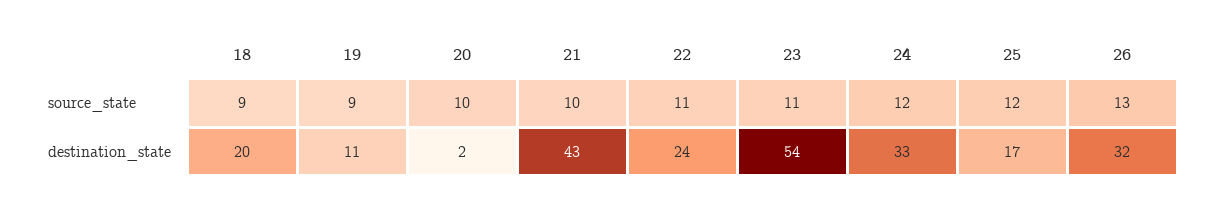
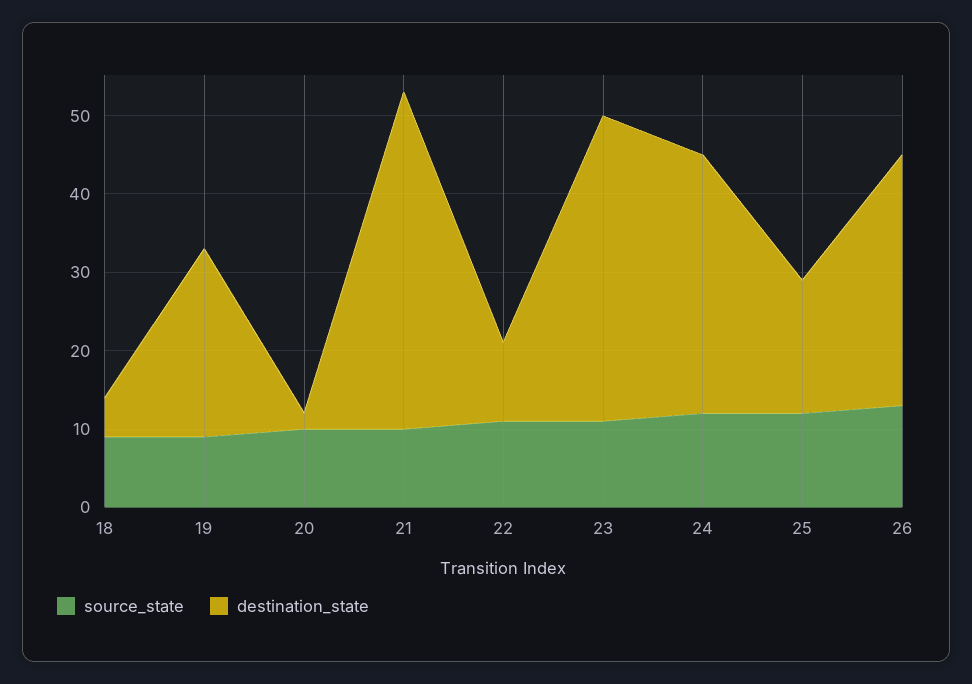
  {
    "source_state": {
      "18": 9,
      "19": 9,
      "20": 10,
      "21": 10,
      "22": 11,
      "23": 11,
      "24": 12,
      "25": 12,
      "26": 13
    },
    "destination_state": {
-     "18": 20,
+     "18": 5,
-     "19": 11,
+     "19": 25,
      "20": 2,
      "21": 43,
-     "22": 24,
+     "22": 10,
-     "23": 54,
+     "23": 40,
      "24": 33,
      "25": 17,
      "26": 32
    }
  }

